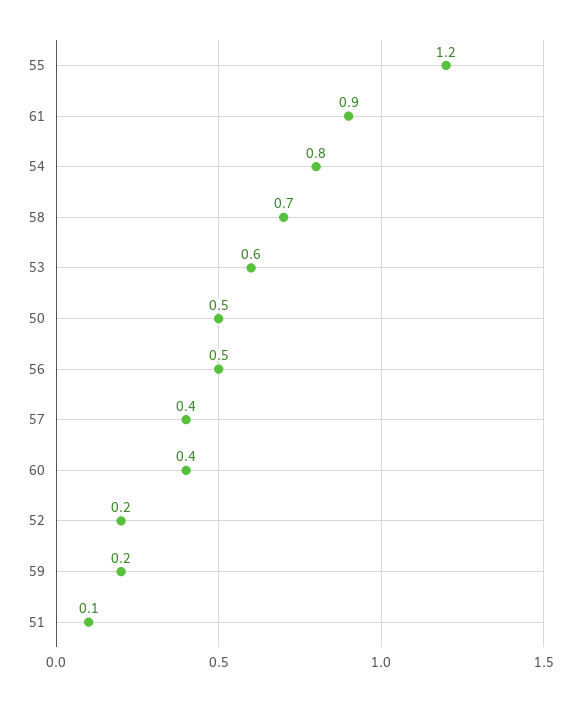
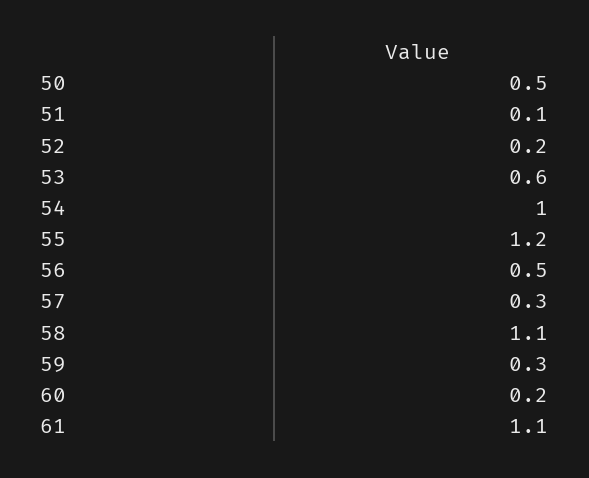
  {
    "55": 1.2,
-   "61": 0.9,
+   "61": 1.1,
-   "54": 0.8,
+   "54": 1,
-   "58": 0.7,
+   "58": 1.1,
    "53": 0.6,
    "50": 0.5,
    "56": 0.5,
-   "57": 0.4,
+   "57": 0.3,
-   "60": 0.4,
+   "60": 0.2,
    "52": 0.2,
-   "59": 0.2,
+   "59": 0.3,
    "51": 0.1
  }

